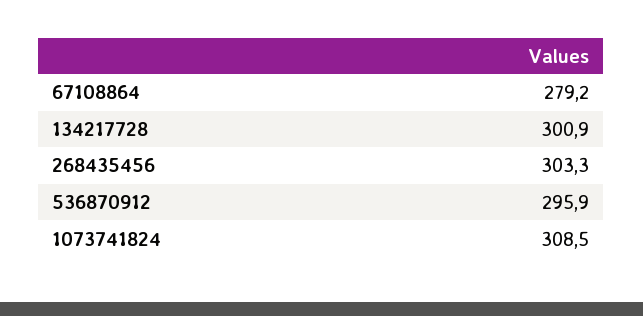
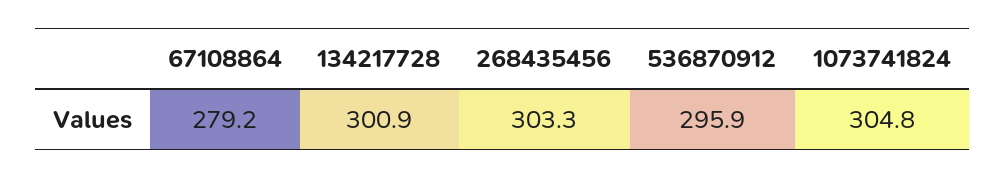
  {
    "67108864": 279.2,
    "134217728": 300.9,
    "268435456": 303.3,
    "536870912": 295.9,
-   "1073741824": 308.5
+   "1073741824": 304.8
  }

